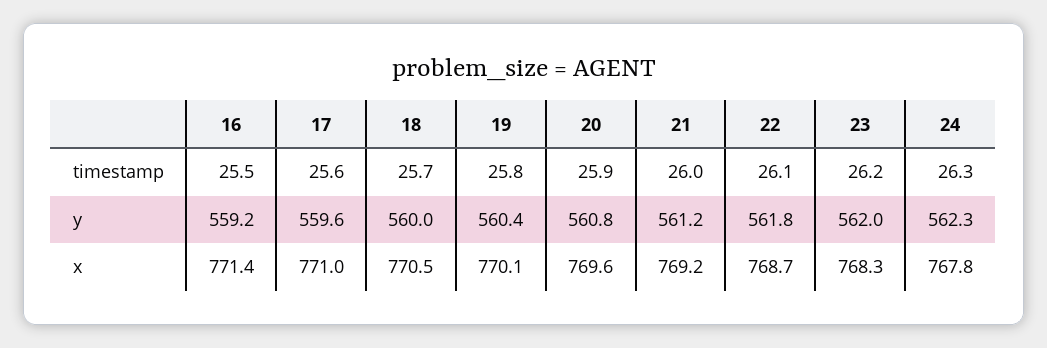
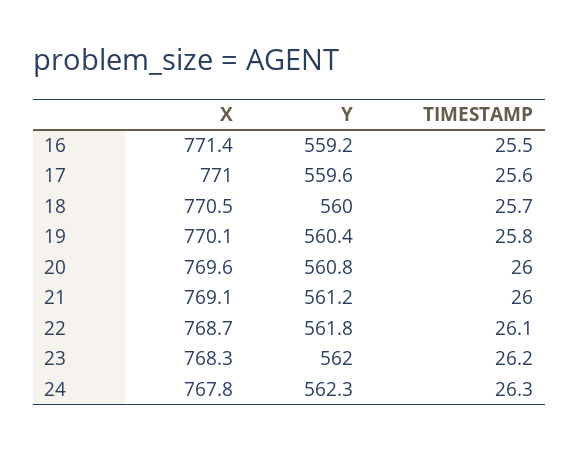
  {
    "16": {
      "timestamp": 25.5,
      "y": 559.2,
      "x": 771.4
    },
    "17": {
      "timestamp": 25.6,
      "y": 559.6,
      "x": 771
    },
    "18": {
      "timestamp": 25.7,
      "y": 560,
      "x": 770.5
    },
    "19": {
      "timestamp": 25.8,
      "y": 560.4,
      "x": 770.1
    },
    "20": {
-     "timestamp": 25.9,
+     "timestamp": 26,
      "y": 560.8,
      "x": 769.6
    },
    "21": {
      "timestamp": 26,
      "y": 561.2,
-     "x": 769.2
+     "x": 769.1
    },
    "22": {
      "timestamp": 26.1,
      "y": 561.8,
      "x": 768.7
    },
    "23": {
      "timestamp": 26.2,
      "y": 562,
      "x": 768.3
    },
    "24": {
      "timestamp": 26.3,
      "y": 562.3,
      "x": 767.8
    }
  }

